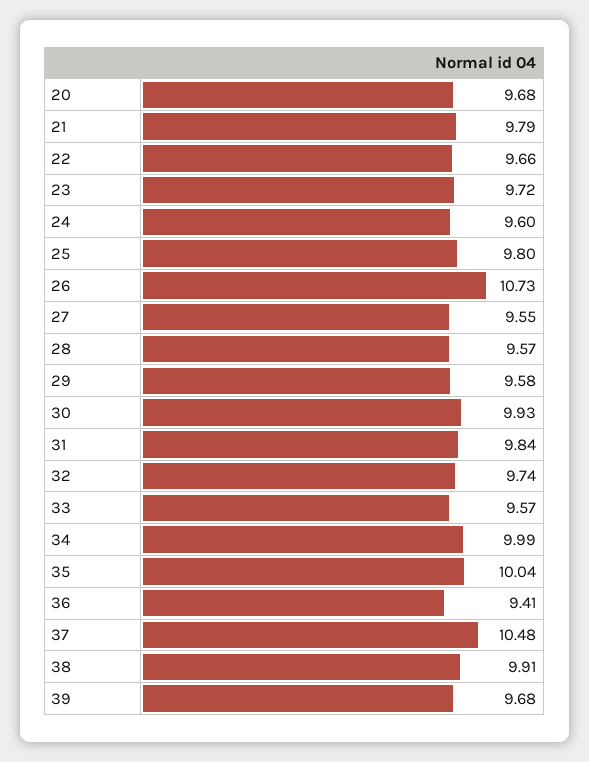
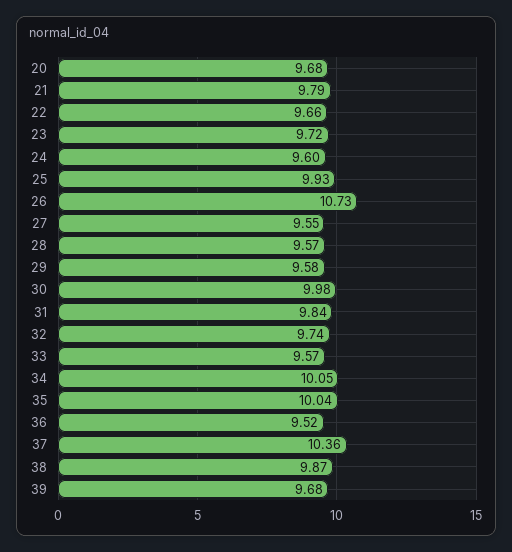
  {
    "20": 9.68,
    "21": 9.79,
    "22": 9.66,
    "23": 9.72,
    "24": 9.6,
-   "25": 9.8,
+   "25": 9.93,
    "26": 10.73,
    "27": 9.55,
    "28": 9.57,
    "29": 9.58,
-   "30": 9.93,
+   "30": 9.98,
    "31": 9.84,
    "32": 9.74,
    "33": 9.57,
-   "34": 9.99,
+   "34": 10.05,
    "35": 10.04,
-   "36": 9.41,
+   "36": 9.52,
-   "37": 10.48,
+   "37": 10.36,
-   "38": 9.91,
+   "38": 9.87,
    "39": 9.68
  }

